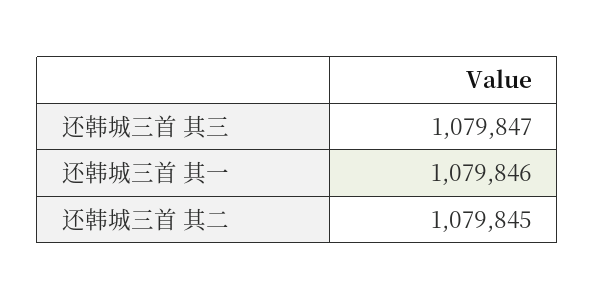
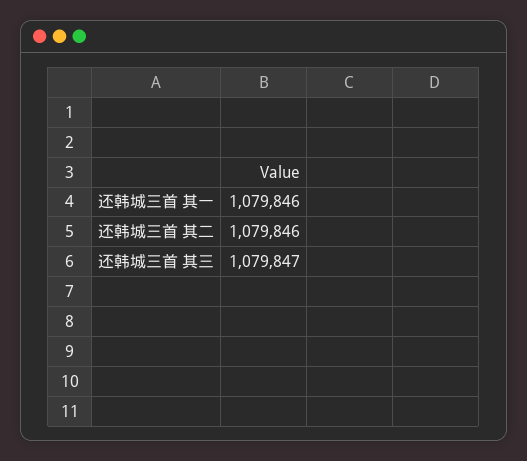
  {
    "还韩城三首 其三": 1079847,
    "还韩城三首 其一": 1079846,
-   "还韩城三首 其二": 1079845
+   "还韩城三首 其二": 1079846
  }

